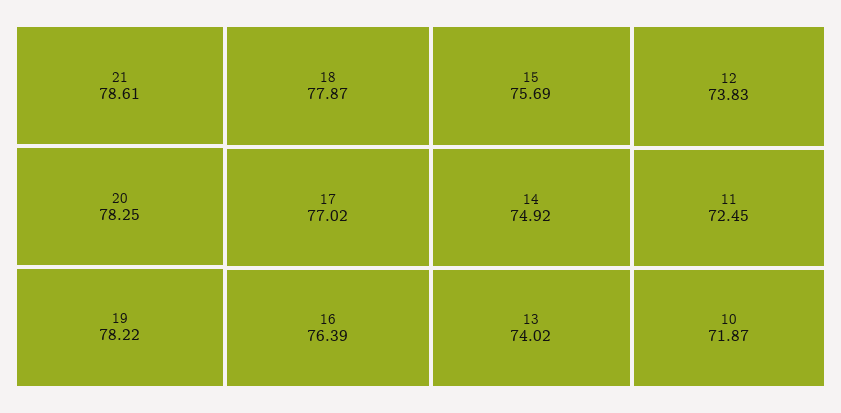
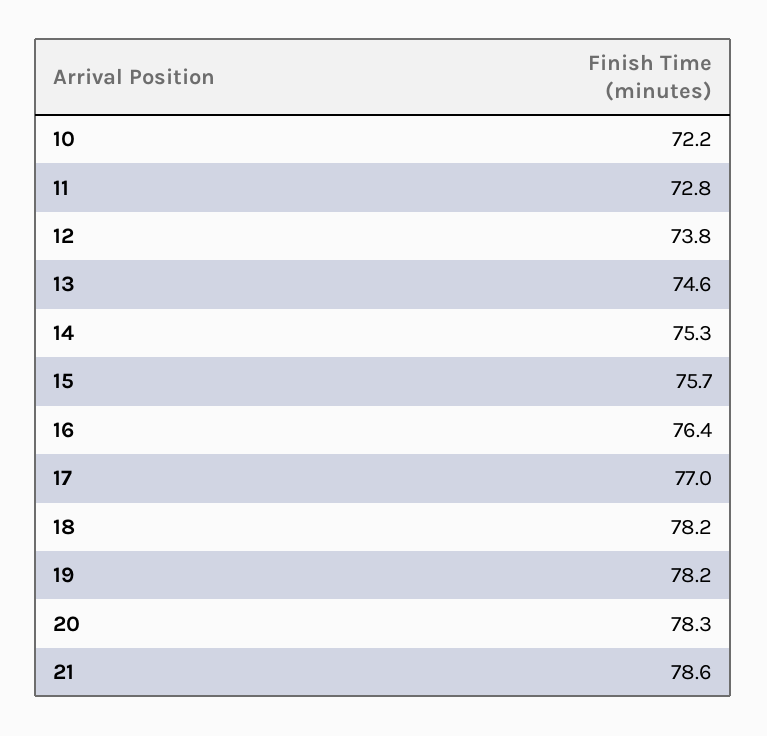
  {
    "21": 78.61,
    "20": 78.25,
    "19": 78.22,
-   "18": 77.87,
+   "18": 78.2,
    "17": 77.02,
    "16": 76.39,
    "15": 75.69,
-   "14": 74.92,
+   "14": 75.3,
-   "13": 74.02,
+   "13": 74.6,
    "12": 73.83,
-   "11": 72.45,
+   "11": 72.8,
-   "10": 71.87
+   "10": 72.2
  }

